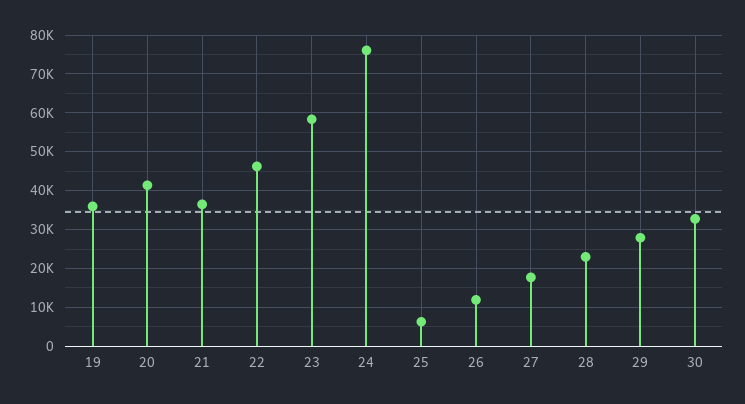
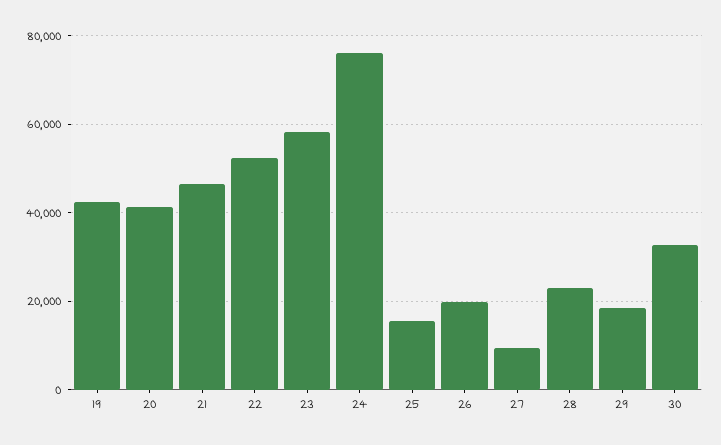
  {
-   "19": 36000,
+   "19": 42000,
    "20": 42000,
-   "21": 36000,
+   "21": 46000,
-   "22": 46000,
+   "22": 52000,
    "23": 58000,
    "24": 76000,
-   "25": 6000,
+   "25": 16000,
-   "26": 12000,
+   "26": 20000,
-   "27": 18000,
+   "27": 10000,
    "28": 22000,
-   "29": 28000,
+   "29": 18000,
    "30": 32000
  }

